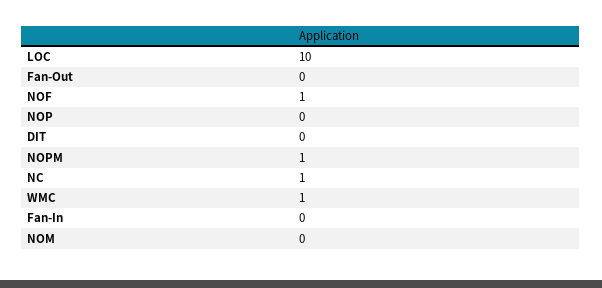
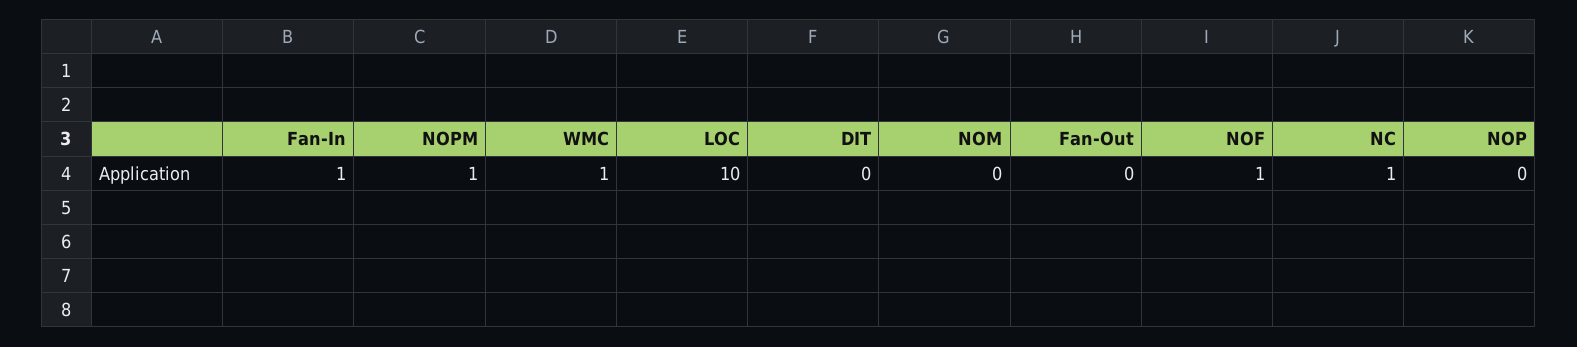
  {
    "LOC": 10,
    "Fan-Out": 0,
    "NOF": 1,
    "NOP": 0,
    "DIT": 0,
    "NOPM": 1,
    "NC": 1,
    "WMC": 1,
-   "Fan-In": 0,
+   "Fan-In": 1,
    "NOM": 0
  }

